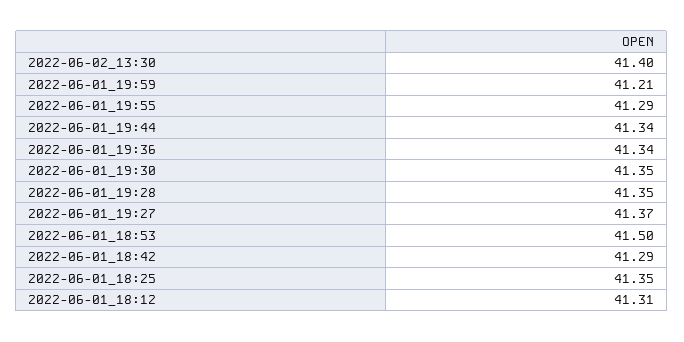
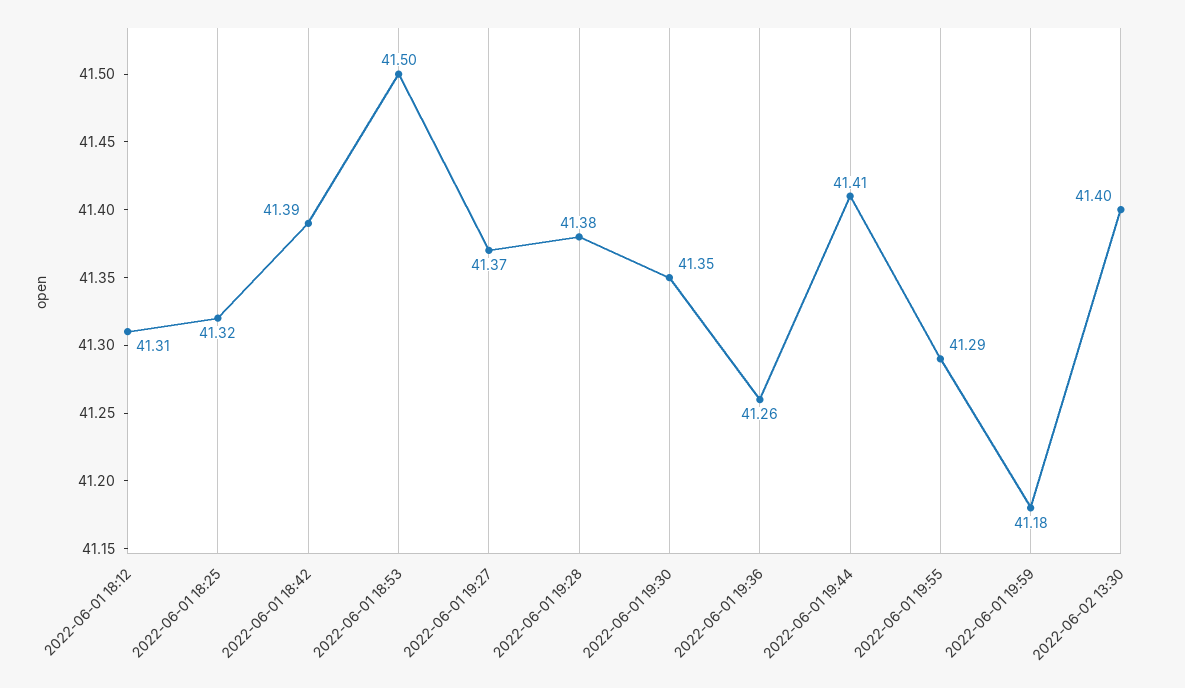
  {
    "2022-06-02_13:30": 41.4,
-   "2022-06-01_19:59": 41.21,
+   "2022-06-01_19:59": 41.18,
    "2022-06-01_19:55": 41.29,
-   "2022-06-01_19:44": 41.34,
+   "2022-06-01_19:44": 41.41,
-   "2022-06-01_19:36": 41.34,
+   "2022-06-01_19:36": 41.26,
    "2022-06-01_19:30": 41.35,
-   "2022-06-01_19:28": 41.35,
+   "2022-06-01_19:28": 41.38,
    "2022-06-01_19:27": 41.37,
    "2022-06-01_18:53": 41.5,
-   "2022-06-01_18:42": 41.29,
+   "2022-06-01_18:42": 41.39,
-   "2022-06-01_18:25": 41.35,
+   "2022-06-01_18:25": 41.32,
    "2022-06-01_18:12": 41.31
  }

